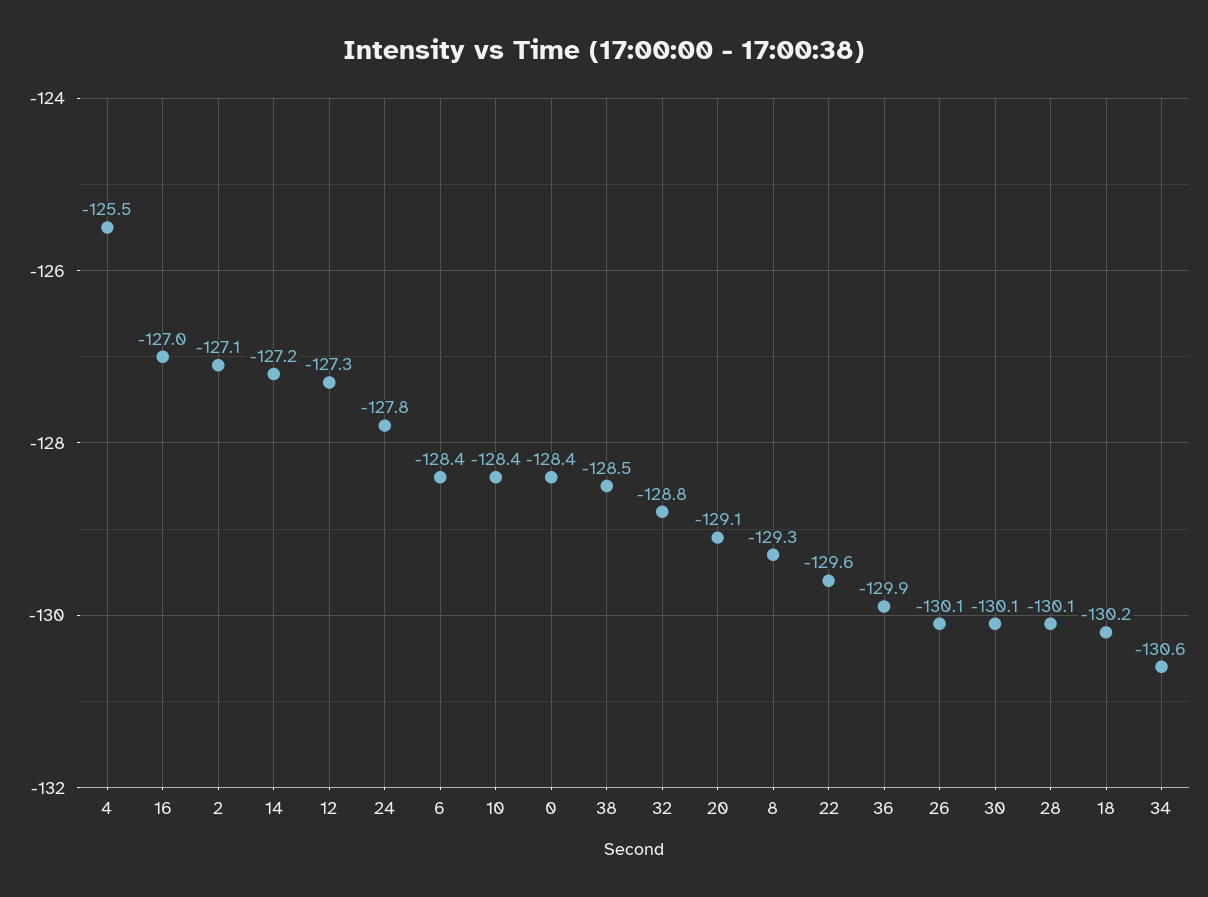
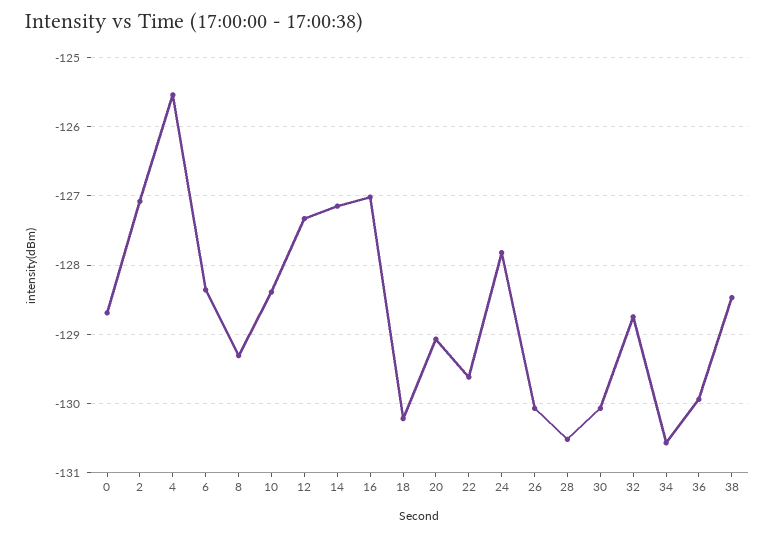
  {
    "4": -125.5,
    "16": -127,
    "2": -127.1,
    "14": -127.2,
    "12": -127.3,
    "24": -127.8,
    "6": -128.4,
    "10": -128.4,
-   "0": -128.4,
+   "0": -128.7,
    "38": -128.5,
    "32": -128.8,
    "20": -129.1,
    "8": -129.3,
    "22": -129.6,
    "36": -129.9,
    "26": -130.1,
    "30": -130.1,
-   "28": -130.1,
+   "28": -130.5,
    "18": -130.2,
    "34": -130.6
  }

